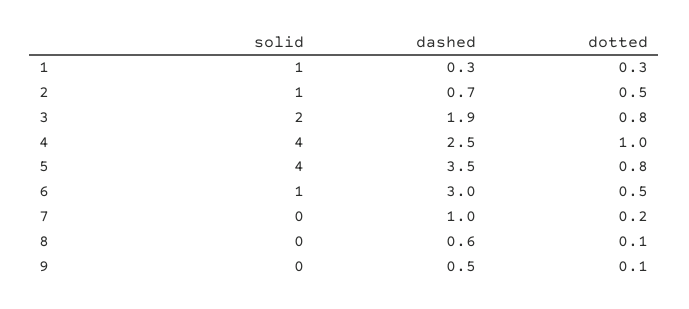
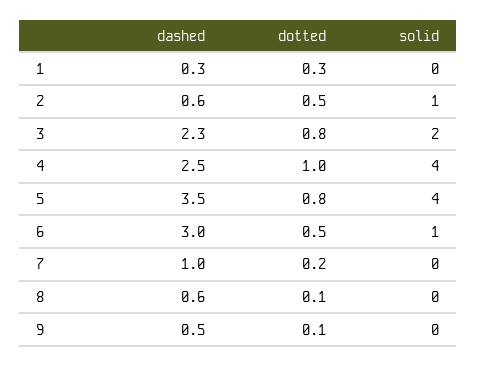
  {
    "solid": {
-     "1": 1,
+     "1": 0,
      "2": 1,
      "3": 2,
      "4": 4,
      "5": 4,
      "6": 1,
      "7": 0,
      "8": 0,
      "9": 0
    },
    "dashed": {
      "1": 0.3,
-     "2": 0.7,
+     "2": 0.6,
-     "3": 1.9,
+     "3": 2.3,
      "4": 2.5,
      "5": 3.5,
      "6": 3,
      "7": 1,
      "8": 0.6,
      "9": 0.5
    },
    "dotted": {
      "1": 0.3,
      "2": 0.5,
      "3": 0.8,
      "4": 1,
      "5": 0.8,
      "6": 0.5,
      "7": 0.2,
      "8": 0.1,
      "9": 0.1
    }
  }

